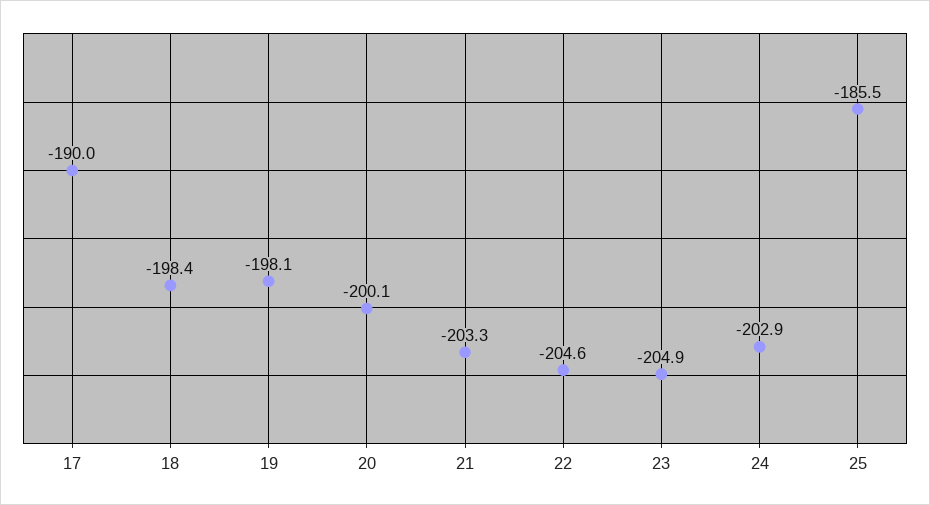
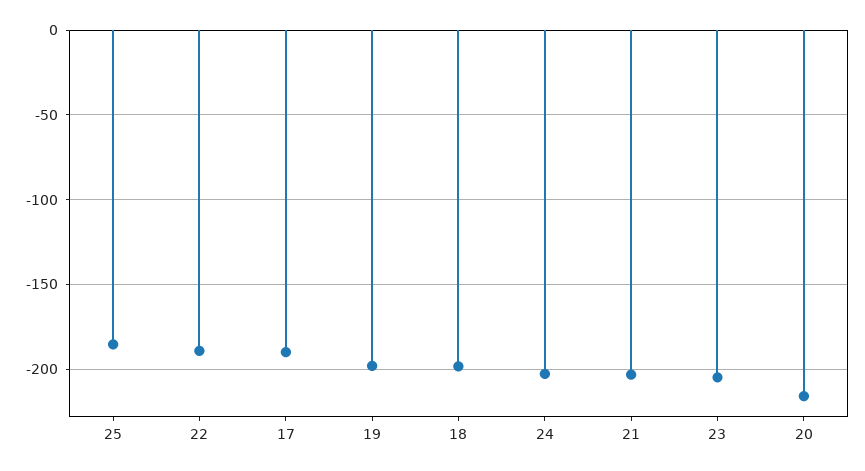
  {
    "17": -190,
    "18": -198.4,
    "19": -198.1,
-   "20": -200.1,
+   "20": -215,
    "21": -203.3,
-   "22": -204.6,
+   "22": -190,
    "23": -204.9,
    "24": -202.9,
    "25": -185.5
  }

